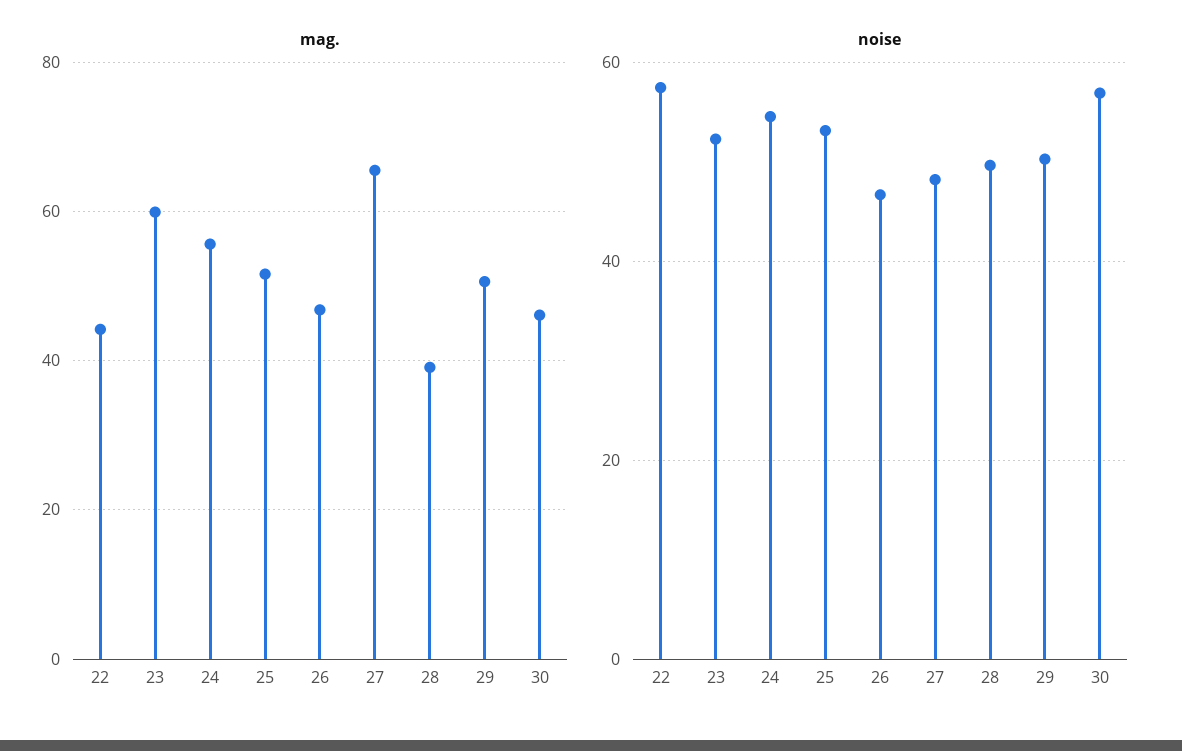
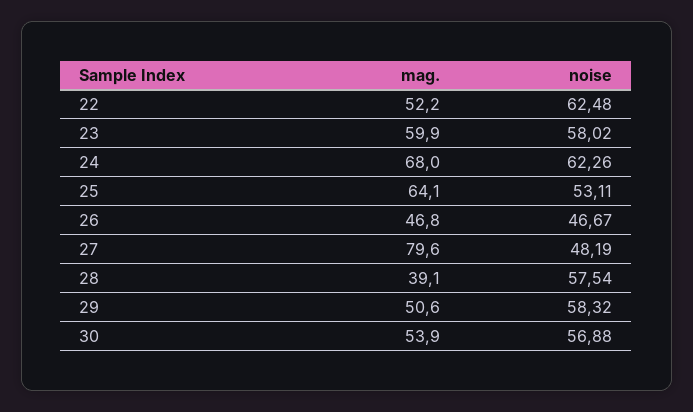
  {
    "mag.": {
-     "22": 44,
+     "22": 52.2,
      "23": 59.9,
-     "24": 56,
+     "24": 68,
-     "25": 52,
+     "25": 64.1,
      "26": 46.8,
-     "27": 66,
+     "27": 79.6,
      "28": 39.1,
      "29": 50.6,
-     "30": 46
+     "30": 53.9
    },
    "noise": {
-     "22": 58,
+     "22": 62.48,
-     "23": 52,
+     "23": 58.02,
-     "24": 54,
+     "24": 62.26,
      "25": 53.11,
      "26": 46.67,
      "27": 48.19,
-     "28": 50,
+     "28": 57.54,
-     "29": 50,
+     "29": 58.32,
      "30": 56.88
    }
  }

